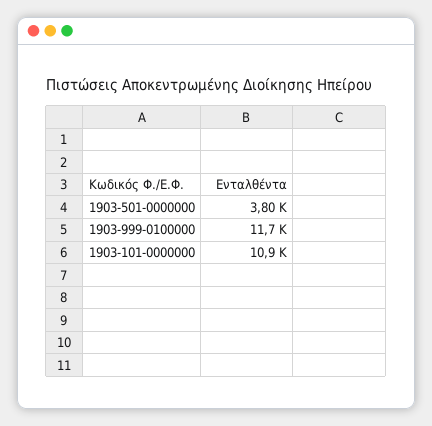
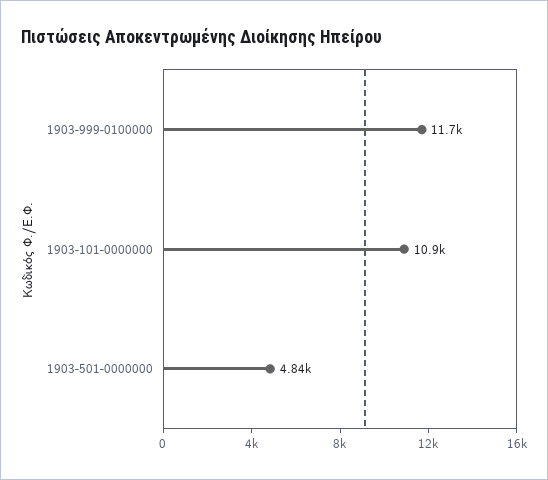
  {
-   "1903-501-0000000": 3800,
+   "1903-501-0000000": 4840,
    "1903-999-0100000": 11700,
    "1903-101-0000000": 10900
  }

